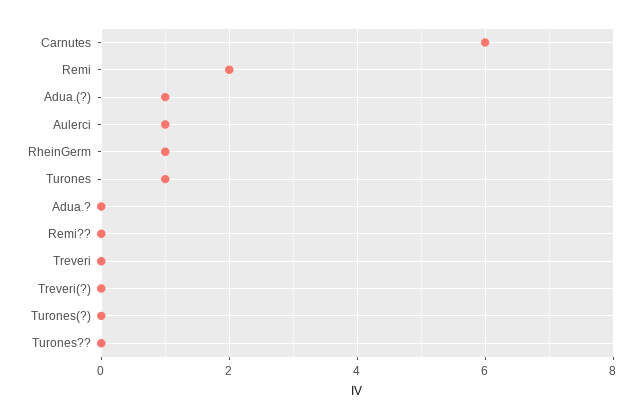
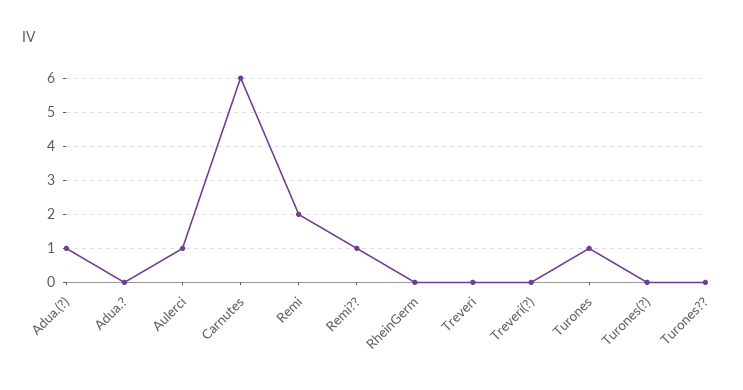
  {
    "Carnutes": 6,
    "Remi": 2,
    "Adua.(?)": 1,
    "Aulerci": 1,
-   "RheinGerm": 1,
+   "RheinGerm": 0,
    "Turones": 1,
    "Adua.?": 0,
-   "Remi??": 0,
+   "Remi??": 1,
    "Treveri": 0,
    "Treveri(?)": 0,
    "Turones(?)": 0,
    "Turones??": 0
  }

